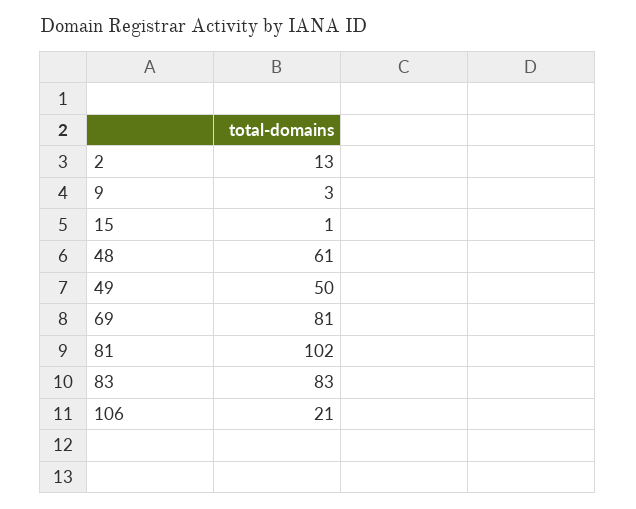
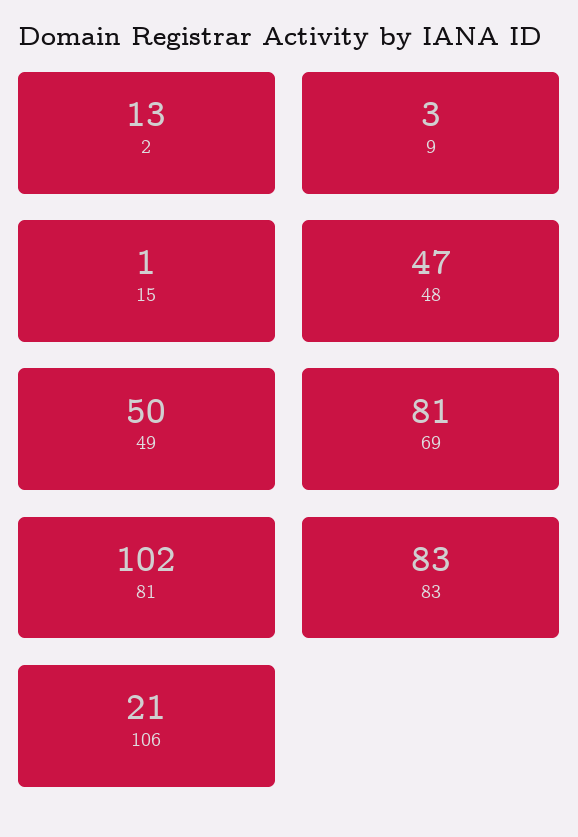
  {
    "2": 13,
    "9": 3,
    "15": 1,
-   "48": 61,
+   "48": 47,
    "49": 50,
    "69": 81,
    "81": 102,
    "83": 83,
    "106": 21
  }

